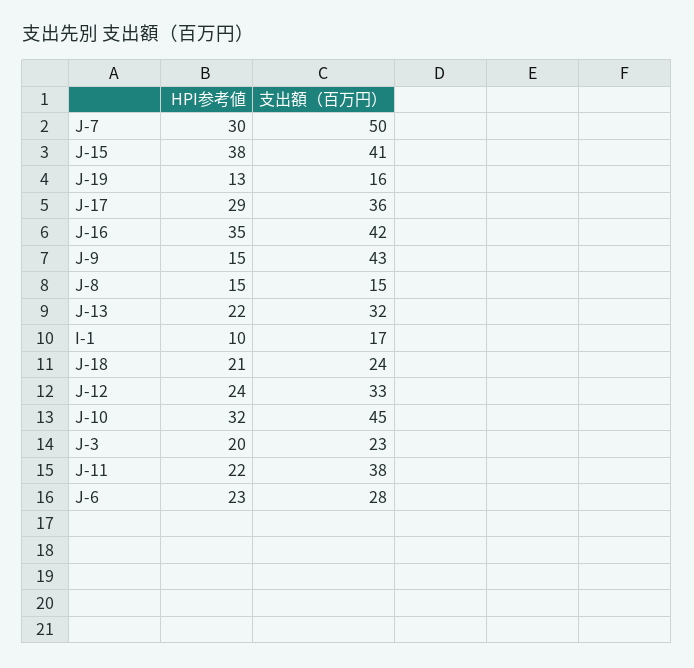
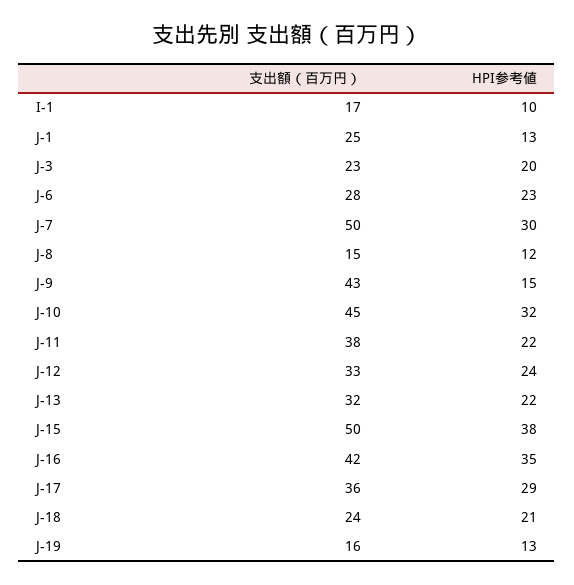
  {
    "HPI参考値": {
      "J-7": 30,
      "J-15": 38,
      "J-19": 13,
      "J-17": 29,
      "J-16": 35,
      "J-9": 15,
-     "J-8": 15,
+     "J-8": 12,
      "J-13": 22,
      "I-1": 10,
      "J-18": 21,
      "J-12": 24,
      "J-10": 32,
      "J-3": 20,
      "J-11": 22,
-     "J-6": 23
+     "J-6": 23,
+     "J-1": 13
    },
    "支出額（百万円）": {
      "J-7": 50,
-     "J-15": 41,
+     "J-15": 50,
      "J-19": 16,
      "J-17": 36,
      "J-16": 42,
      "J-9": 43,
      "J-8": 15,
      "J-13": 32,
      "I-1": 17,
      "J-18": 24,
      "J-12": 33,
      "J-10": 45,
      "J-3": 23,
      "J-11": 38,
-     "J-6": 28
+     "J-6": 28,
+     "J-1": 25
    }
  }

